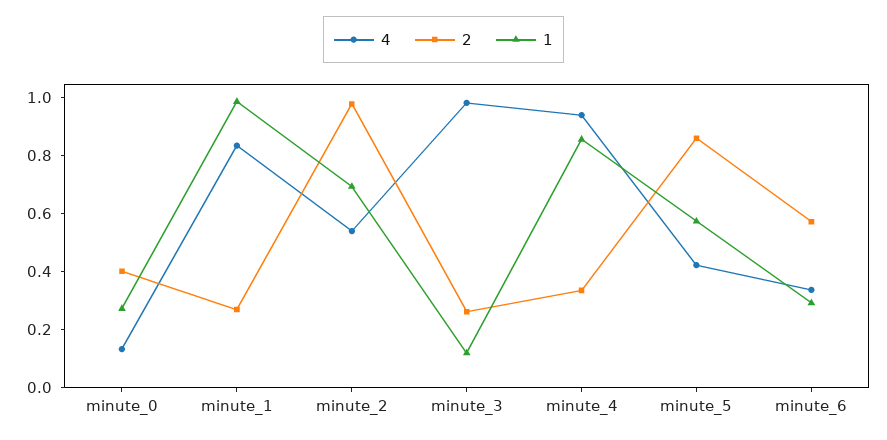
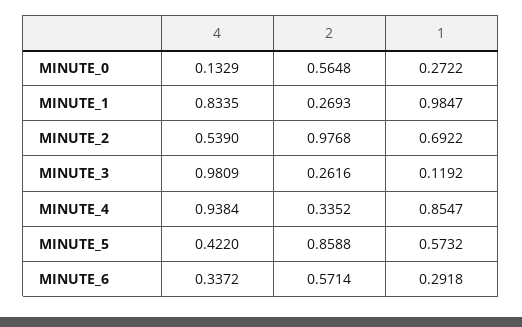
  {
    "4": {
      "minute_0": 0.1329,
      "minute_1": 0.8335,
      "minute_2": 0.539,
      "minute_3": 0.9809,
      "minute_4": 0.9384,
      "minute_5": 0.422,
      "minute_6": 0.3372
    },
    "2": {
-     "minute_0": 0.4,
+     "minute_0": 0.5648,
      "minute_1": 0.2693,
      "minute_2": 0.9768,
      "minute_3": 0.2616,
      "minute_4": 0.3352,
      "minute_5": 0.8588,
      "minute_6": 0.5714
    },
    "1": {
      "minute_0": 0.2722,
      "minute_1": 0.9847,
      "minute_2": 0.6922,
      "minute_3": 0.1192,
      "minute_4": 0.8547,
      "minute_5": 0.5732,
      "minute_6": 0.2918
    }
  }

